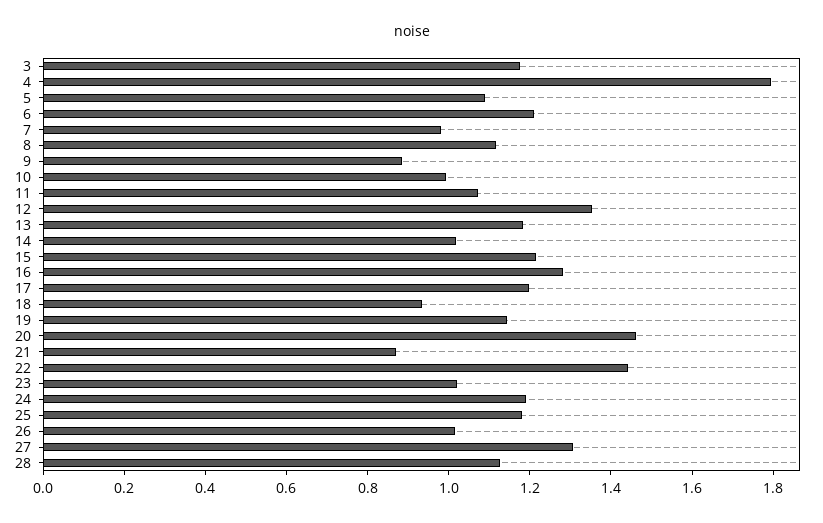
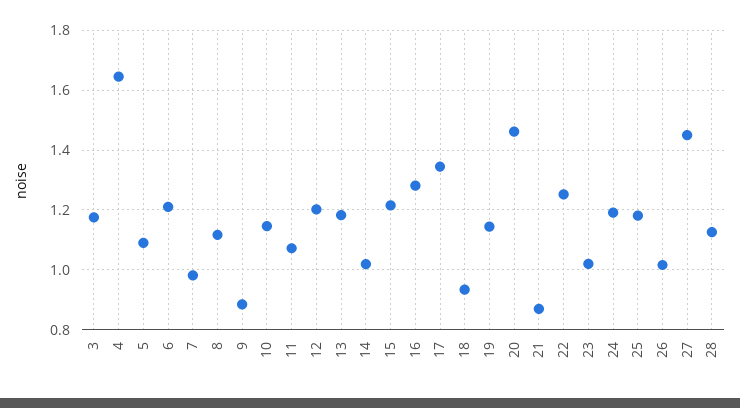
  {
    "3": 1.175,
-   "4": 1.8,
+   "4": 1.65,
    "5": 1.1,
    "6": 1.2,
    "7": 0.975,
    "8": 1.125,
    "9": 0.875,
-   "10": 1,
+   "10": 1.15,
    "11": 1.075,
-   "12": 1.35,
+   "12": 1.2,
    "13": 1.175,
    "14": 1.025,
    "15": 1.225,
    "16": 1.275,
-   "17": 1.2,
+   "17": 1.35,
    "18": 0.925,
    "19": 1.15,
    "20": 1.45,
    "21": 0.875,
-   "22": 1.45,
+   "22": 1.25,
    "23": 1.025,
    "24": 1.2,
    "25": 1.175,
    "26": 1.025,
-   "27": 1.3,
+   "27": 1.45,
    "28": 1.125
  }

